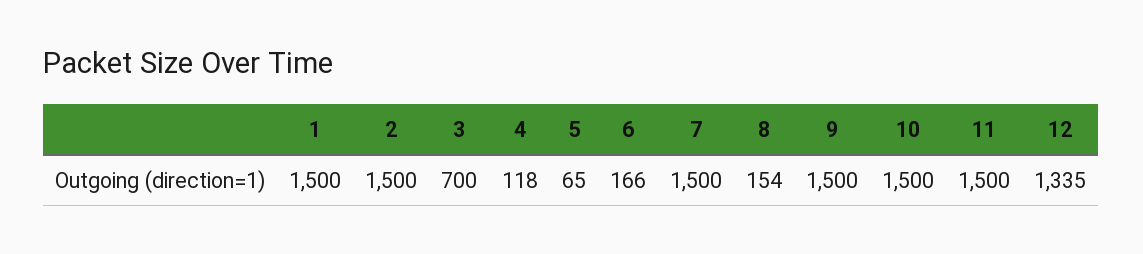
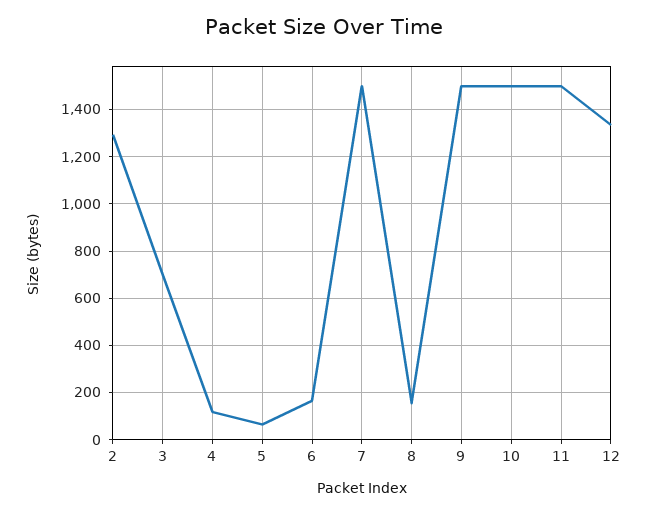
  {
-   "1": 1500,
-   "2": 1500,
+   "2": 1300,
    "3": 700,
    "4": 118,
    "5": 65,
    "6": 166,
    "7": 1500,
    "8": 154,
    "9": 1500,
    "10": 1500,
    "11": 1500,
    "12": 1335
  }

